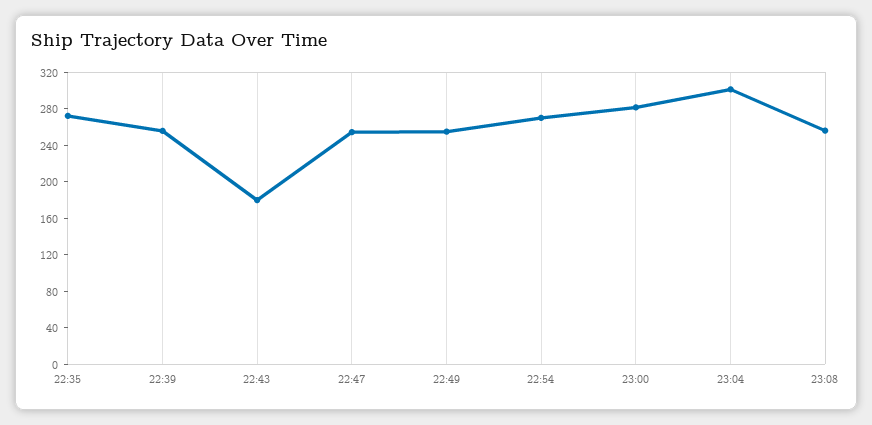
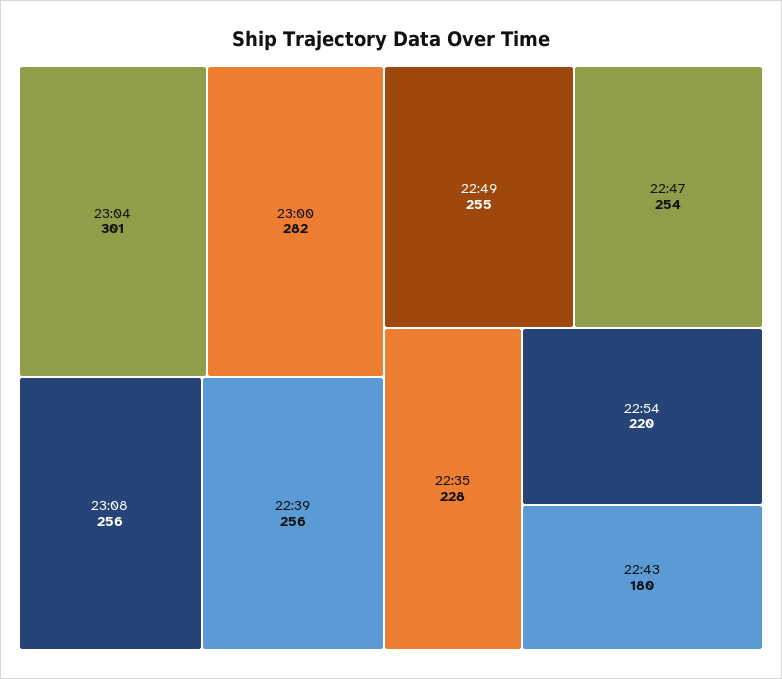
  {
-   "22:35": 270,
+   "22:35": 228,
    "22:39": 256,
    "22:43": 180,
    "22:47": 254,
    "22:49": 255,
-   "22:54": 270,
+   "22:54": 220,
    "23:00": 282,
    "23:04": 301,
    "23:08": 256
  }

